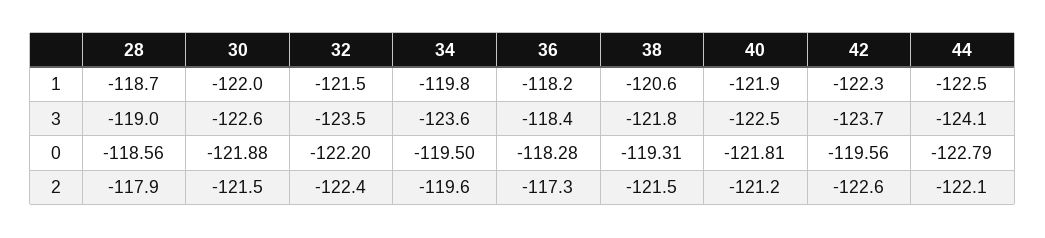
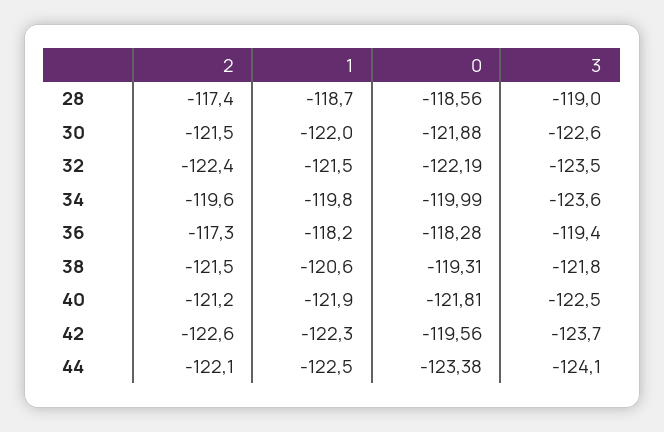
  {
    "28": {
      "1": -118.7,
      "3": -119,
      "0": -118.56,
-     "2": -117.9
+     "2": -117.4
    },
    "30": {
      "1": -122,
      "3": -122.6,
      "0": -121.88,
      "2": -121.5
    },
    "32": {
      "1": -121.5,
      "3": -123.5,
-     "0": -122.2,
+     "0": -122.19,
      "2": -122.4
    },
    "34": {
      "1": -119.8,
      "3": -123.6,
-     "0": -119.5,
+     "0": -119.99,
      "2": -119.6
    },
    "36": {
      "1": -118.2,
-     "3": -118.4,
+     "3": -119.4,
      "0": -118.28,
      "2": -117.3
    },
    "38": {
      "1": -120.6,
      "3": -121.8,
      "0": -119.31,
      "2": -121.5
    },
    "40": {
      "1": -121.9,
      "3": -122.5,
      "0": -121.81,
      "2": -121.2
    },
    "42": {
      "1": -122.3,
      "3": -123.7,
      "0": -119.56,
      "2": -122.6
    },
    "44": {
      "1": -122.5,
      "3": -124.1,
-     "0": -122.79,
+     "0": -123.38,
      "2": -122.1
    }
  }

